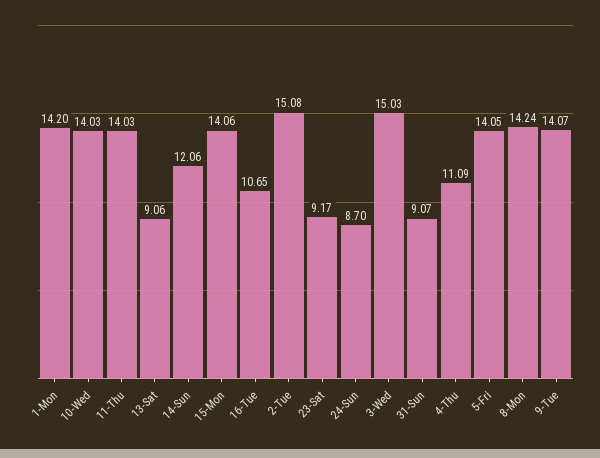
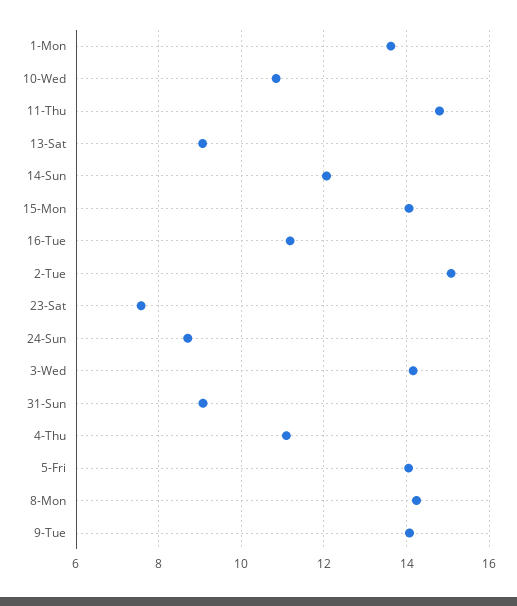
  {
-   "1-Mon": 14.2,
+   "1-Mon": 13.6,
-   "10-Wed": 14.03,
+   "10-Wed": 10.8,
-   "11-Thu": 14.03,
+   "11-Thu": 14.8,
    "13-Sat": 9.06,
    "14-Sun": 12.06,
    "15-Mon": 14.06,
-   "16-Tue": 10.65,
+   "16-Tue": 11.2,
    "2-Tue": 15.08,
-   "23-Sat": 9.17,
+   "23-Sat": 7.6,
    "24-Sun": 8.7,
-   "3-Wed": 15.03,
+   "3-Wed": 14.2,
    "31-Sun": 9.07,
    "4-Thu": 11.09,
    "5-Fri": 14.05,
    "8-Mon": 14.24,
    "9-Tue": 14.07
  }

